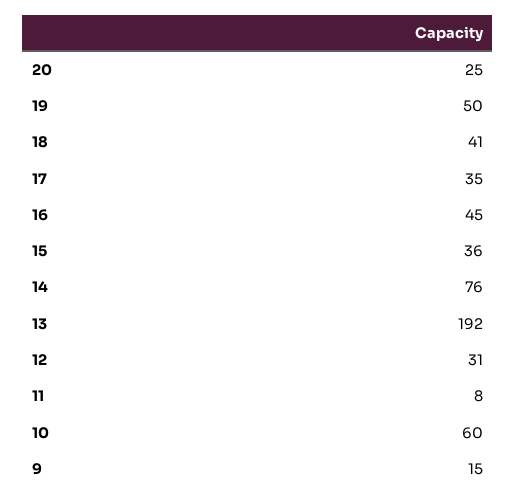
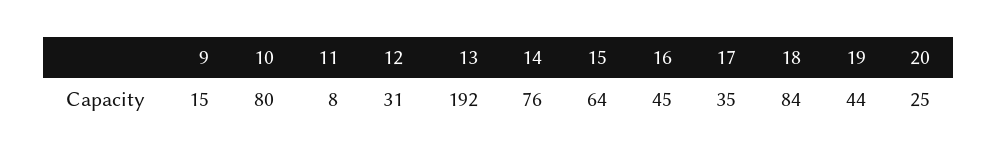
  {
    "20": 25,
-   "19": 50,
+   "19": 44,
-   "18": 41,
+   "18": 84,
    "17": 35,
    "16": 45,
-   "15": 36,
+   "15": 64,
    "14": 76,
    "13": 192,
    "12": 31,
    "11": 8,
-   "10": 60,
+   "10": 80,
    "9": 15
  }

